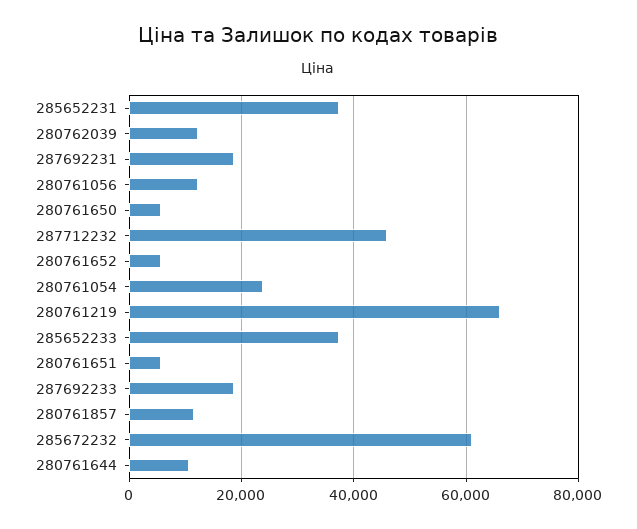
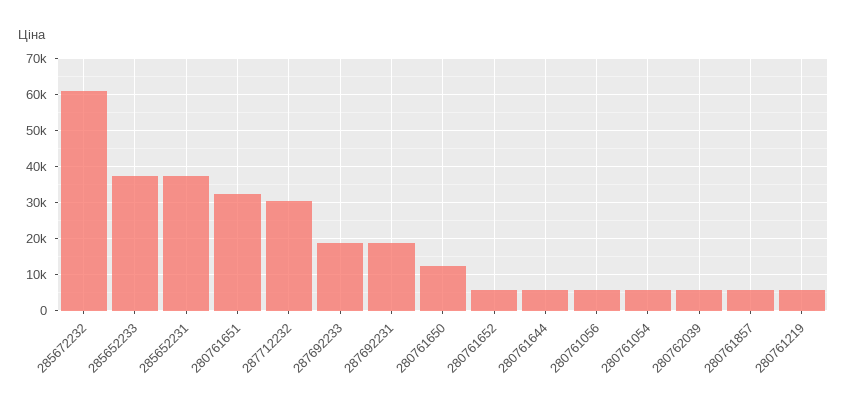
  {
    "285652231": 38000,
-   "280762039": 12000,
+   "280762039": 6000,
    "287692231": 18000,
-   "280761056": 12000,
+   "280761056": 6000,
-   "280761650": 6000,
+   "280761650": 12000,
-   "287712232": 46000,
+   "287712232": 30000,
    "280761652": 6000,
-   "280761054": 24000,
+   "280761054": 6000,
-   "280761219": 66000,
+   "280761219": 6000,
    "285652233": 38000,
-   "280761651": 6000,
+   "280761651": 32000,
    "287692233": 18000,
-   "280761857": 12000,
+   "280761857": 6000,
    "285672232": 62000,
-   "280761644": 10000
+   "280761644": 6000
  }

